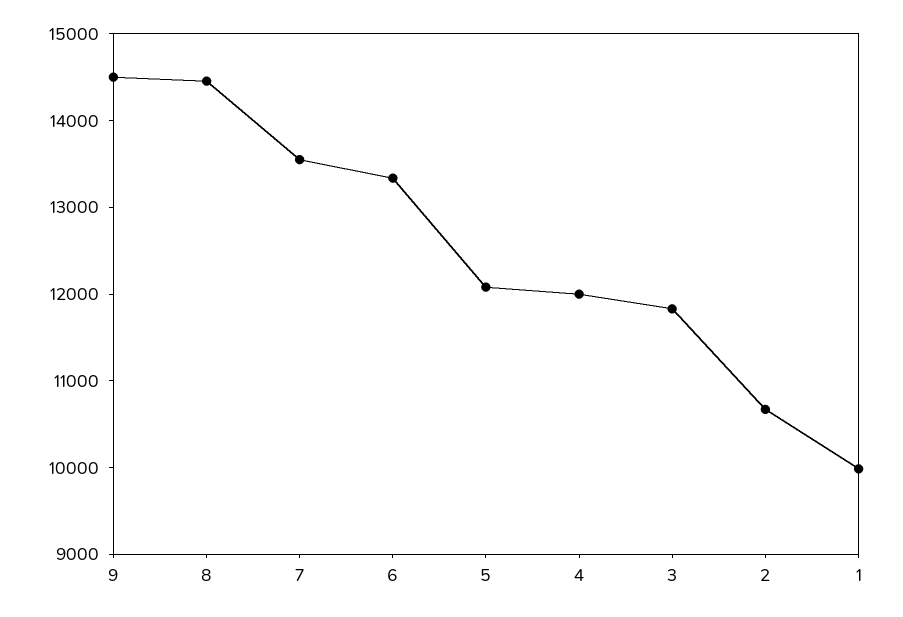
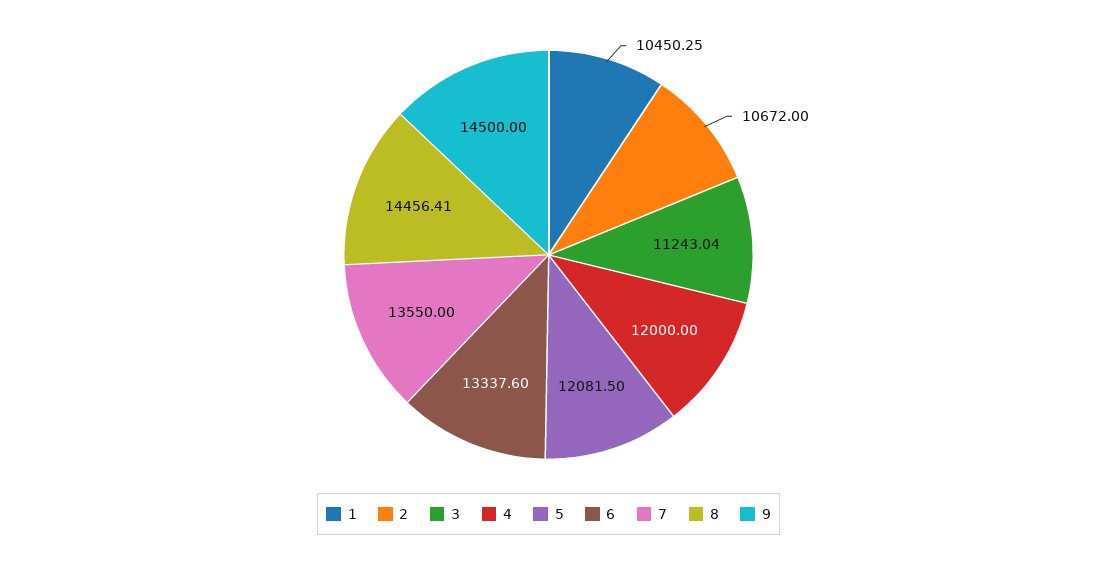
  {
    "9": 14500,
    "8": 14456.41,
    "7": 13550,
    "6": 13337.6,
    "5": 12081.5,
    "4": 12000,
-   "3": 11800,
+   "3": 11243.04,
    "2": 10672,
-   "1": 10000
+   "1": 10450.25
  }

